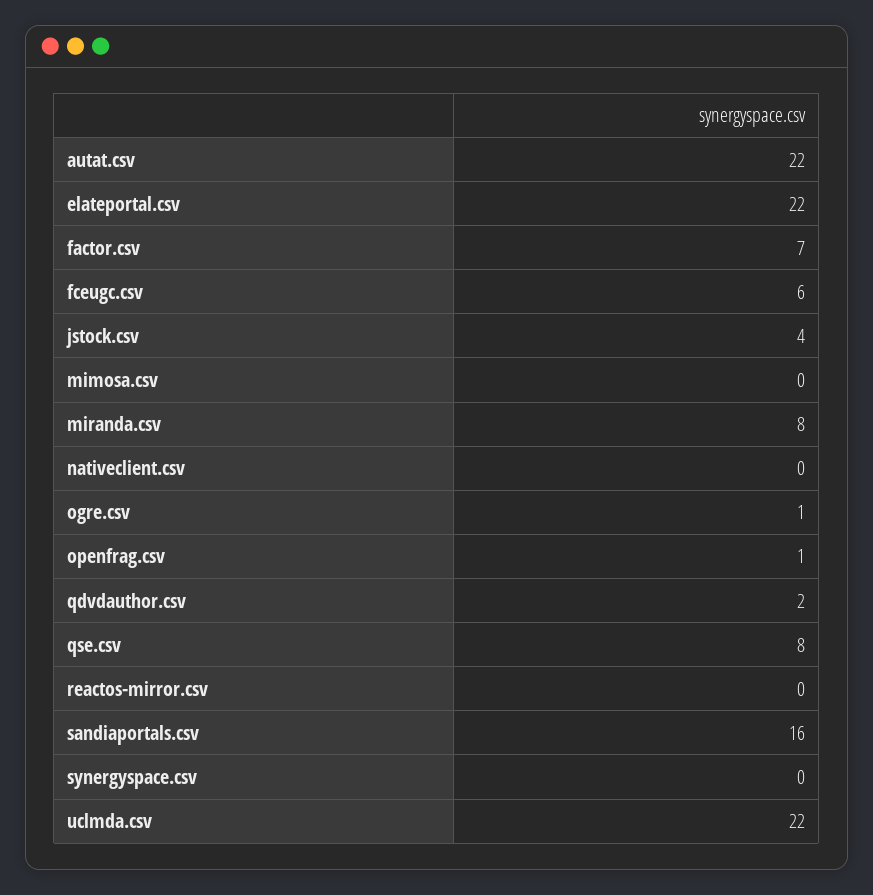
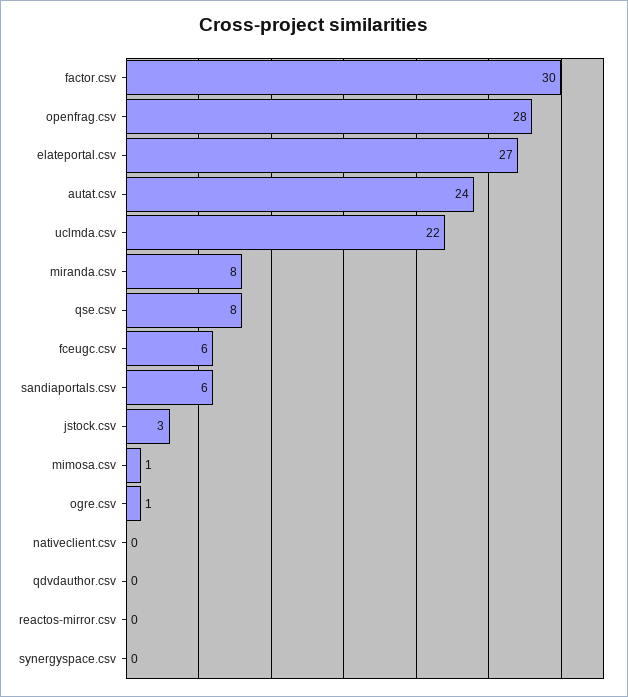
  {
-   "autat.csv": 22,
+   "autat.csv": 24,
-   "elateportal.csv": 22,
+   "elateportal.csv": 27,
-   "factor.csv": 7,
+   "factor.csv": 30,
    "fceugc.csv": 6,
-   "jstock.csv": 4,
+   "jstock.csv": 3,
-   "mimosa.csv": 0,
+   "mimosa.csv": 1,
    "miranda.csv": 8,
    "nativeclient.csv": 0,
    "ogre.csv": 1,
-   "openfrag.csv": 1,
+   "openfrag.csv": 28,
-   "qdvdauthor.csv": 2,
+   "qdvdauthor.csv": 0,
    "qse.csv": 8,
    "reactos-mirror.csv": 0,
-   "sandiaportals.csv": 16,
+   "sandiaportals.csv": 6,
    "synergyspace.csv": 0,
    "uclmda.csv": 22
  }

